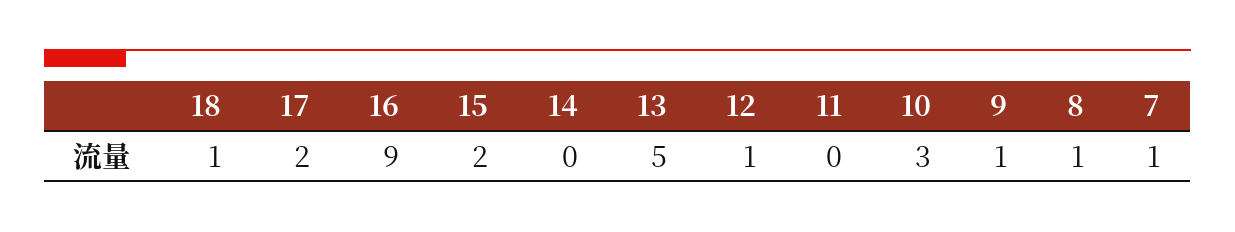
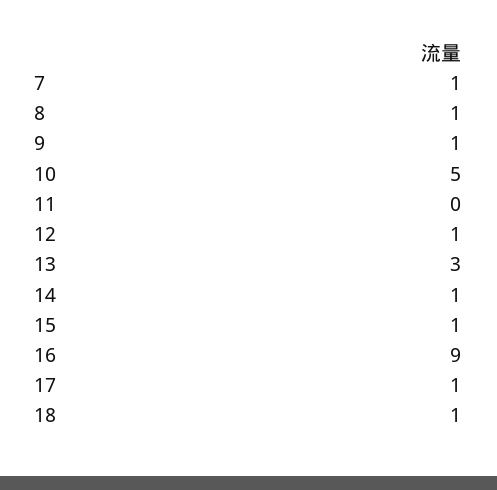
  {
    "18": 1,
-   "17": 2,
+   "17": 1,
    "16": 9,
-   "15": 2,
+   "15": 1,
-   "14": 0,
+   "14": 1,
-   "13": 5,
+   "13": 3,
    "12": 1,
    "11": 0,
-   "10": 3,
+   "10": 5,
    "9": 1,
    "8": 1,
    "7": 1
  }

